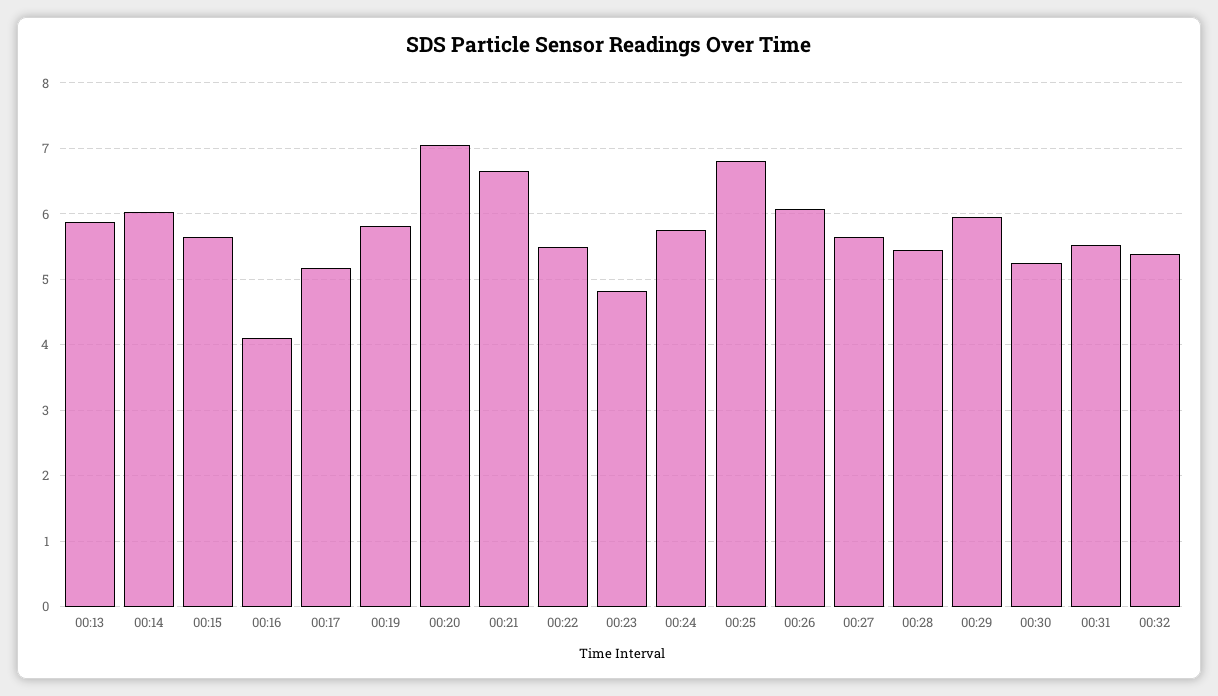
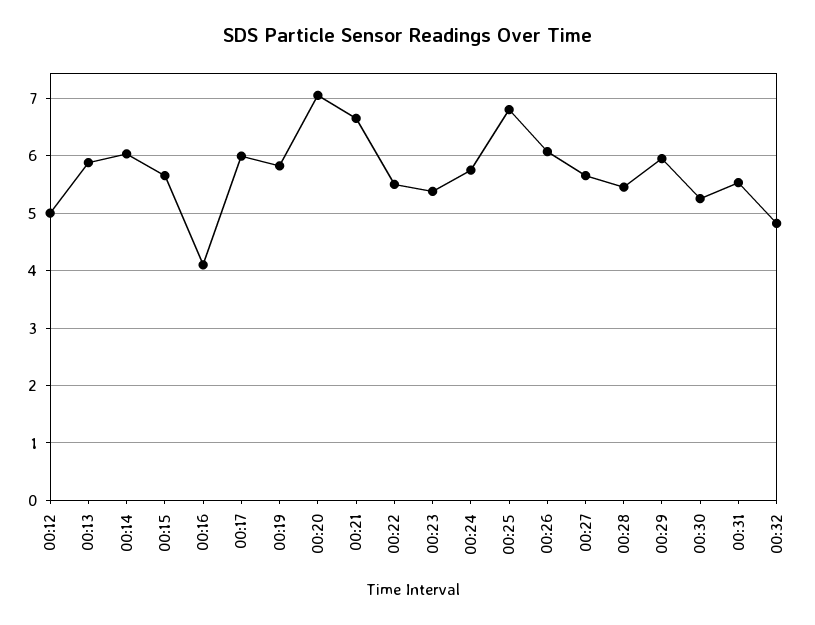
  {
    "00:13": 5.9,
    "00:14": 6,
    "00:15": 5.7,
    "00:16": 4.1,
-   "00:17": 5.2,
+   "00:17": 6,
    "00:19": 5.8,
    "00:20": 7.1,
    "00:21": 6.7,
    "00:22": 5.5,
-   "00:23": 4.8,
+   "00:23": 5.4,
    "00:24": 5.8,
    "00:25": 6.8,
    "00:26": 6.1,
    "00:27": 5.7,
    "00:28": 5.5,
    "00:29": 6,
    "00:30": 5.3,
    "00:31": 5.5,
-   "00:32": 5.4
+   "00:32": 4.8,
+   "00:12": 5
  }

